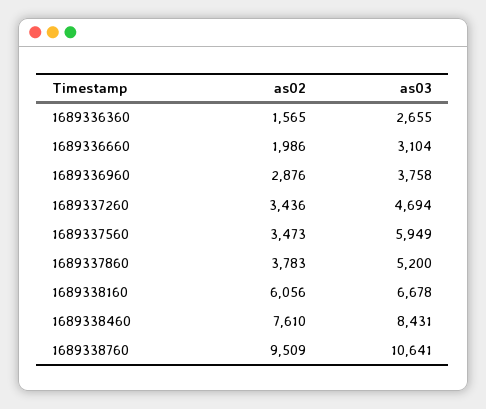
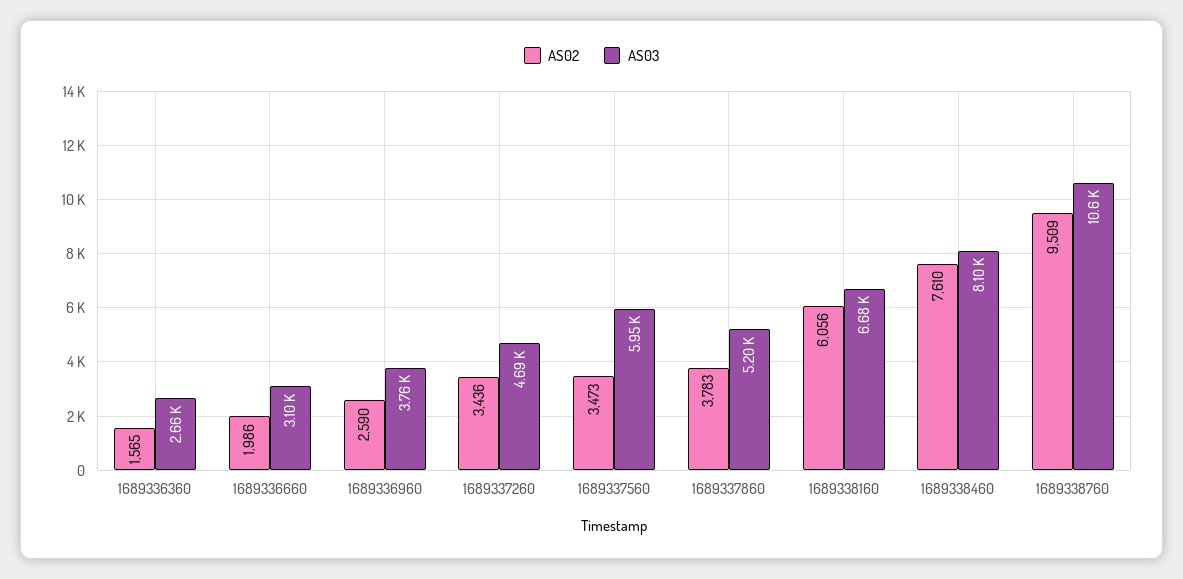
  {
    "as02": {
      "1689336360": 1565,
      "1689336660": 1986,
-     "1689336960": 2876,
+     "1689336960": 2590,
      "1689337260": 3436,
      "1689337560": 3473,
      "1689337860": 3783,
      "1689338160": 6056,
      "1689338460": 7610,
      "1689338760": 9509
    },
    "as03": {
      "1689336360": 2655,
      "1689336660": 3104,
      "1689336960": 3758,
      "1689337260": 4694,
      "1689337560": 5949,
      "1689337860": 5200,
      "1689338160": 6678,
-     "1689338460": 8431,
+     "1689338460": 8100,
      "1689338760": 10641
    }
  }

